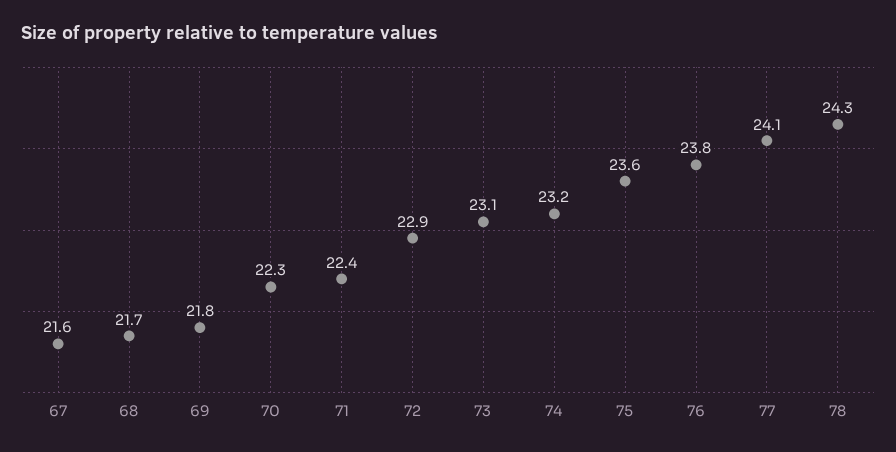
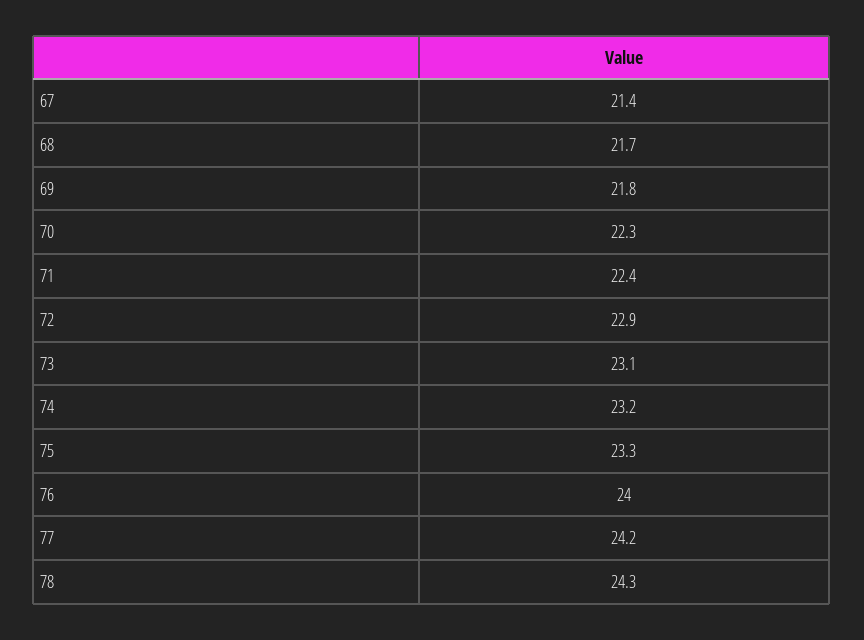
  {
-   "67": 21.6,
+   "67": 21.4,
    "68": 21.7,
    "69": 21.8,
    "70": 22.3,
    "71": 22.4,
    "72": 22.9,
    "73": 23.1,
    "74": 23.2,
-   "75": 23.6,
+   "75": 23.3,
-   "76": 23.8,
+   "76": 24,
-   "77": 24.1,
+   "77": 24.2,
    "78": 24.3
  }

